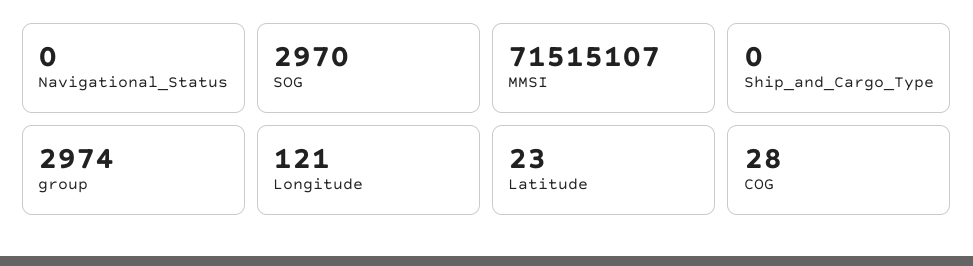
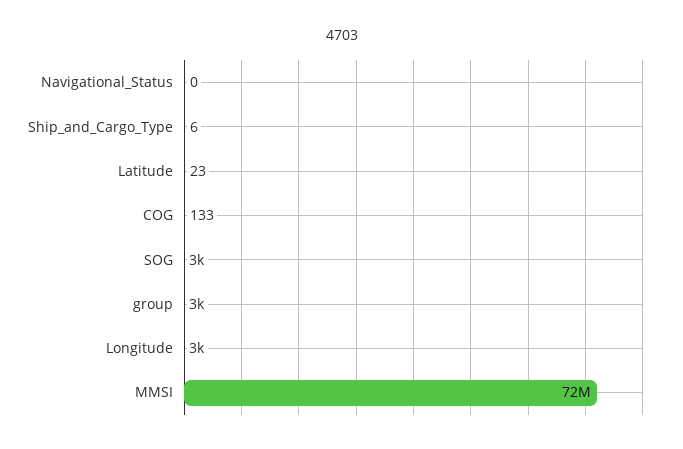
  {
    "Navigational_Status": 0,
    "SOG": 2970,
    "MMSI": 71515107,
-   "Ship_and_Cargo_Type": 0,
+   "Ship_and_Cargo_Type": 6,
    "group": 2974,
-   "Longitude": 121,
+   "Longitude": 3000,
    "Latitude": 23,
-   "COG": 28
+   "COG": 133
  }

